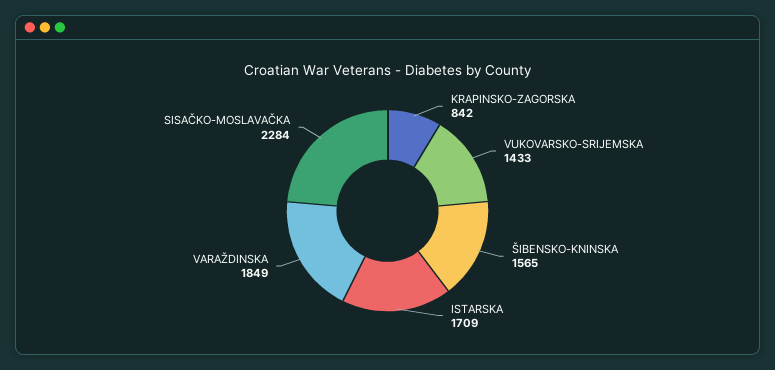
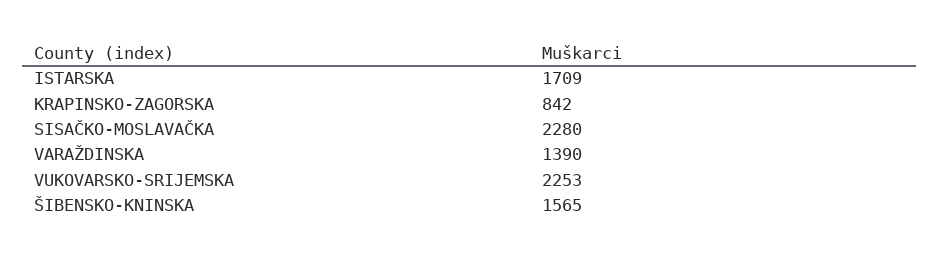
  {
    "KRAPINSKO-ZAGORSKA": 842,
-   "VUKOVARSKO-SRIJEMSKA": 1433,
+   "VUKOVARSKO-SRIJEMSKA": 2253,
    "ŠIBENSKO-KNINSKA": 1565,
    "ISTARSKA": 1709,
-   "VARAŽDINSKA": 1849,
+   "VARAŽDINSKA": 1390,
-   "SISAČKO-MOSLAVAČKA": 2284
+   "SISAČKO-MOSLAVAČKA": 2280
  }

